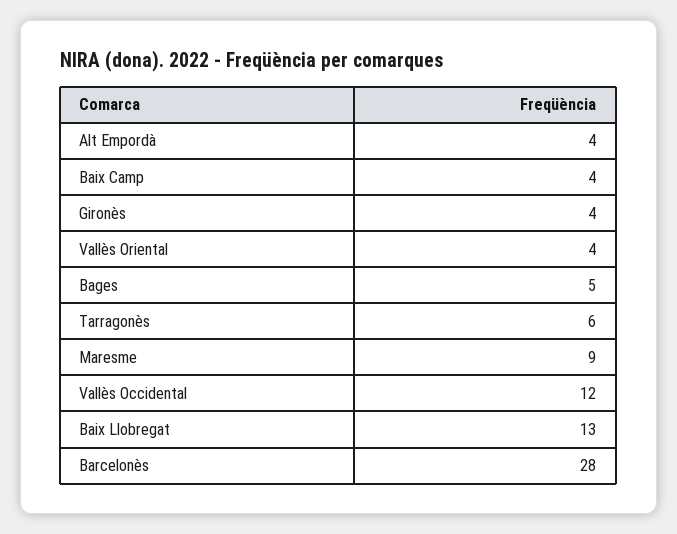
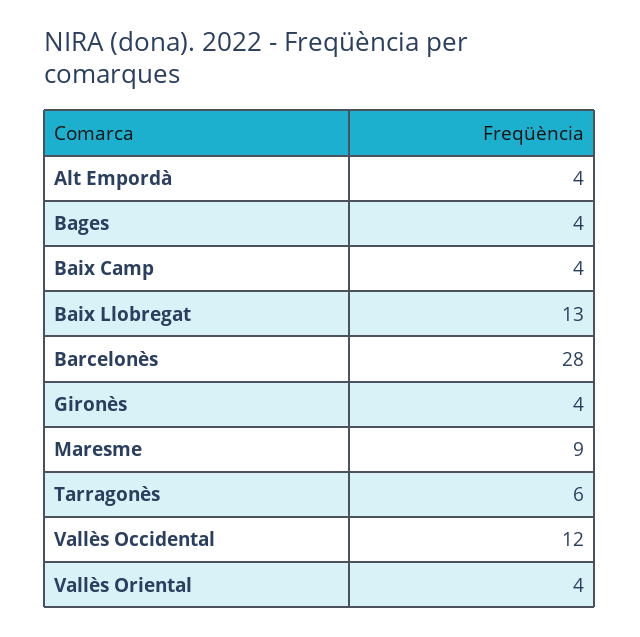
  {
    "Alt Empordà": 4,
    "Baix Camp": 4,
    "Gironès": 4,
    "Vallès Oriental": 4,
-   "Bages": 5,
+   "Bages": 4,
    "Tarragonès": 6,
    "Maresme": 9,
    "Vallès Occidental": 12,
    "Baix Llobregat": 13,
    "Barcelonès": 28
  }

